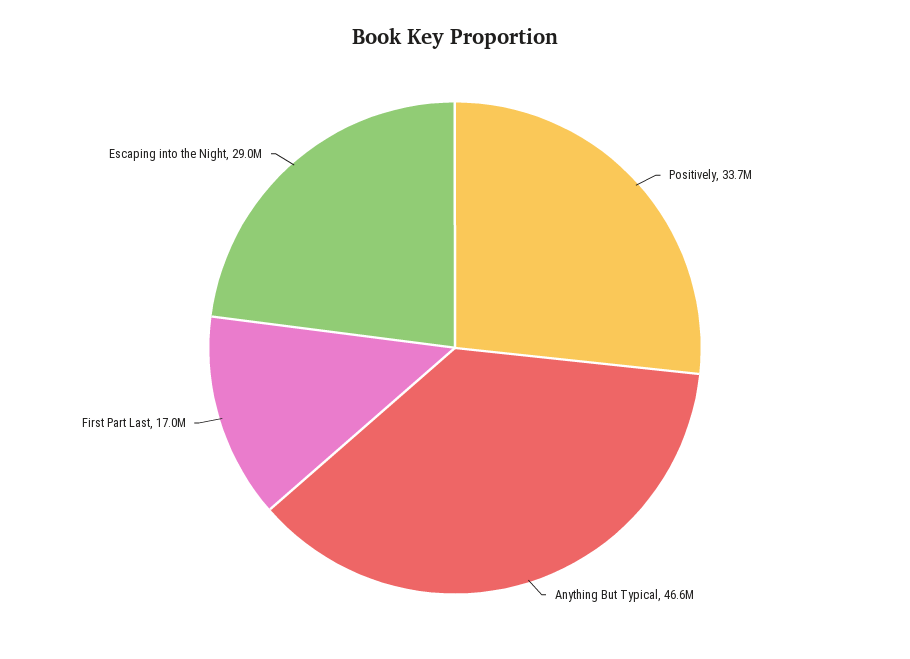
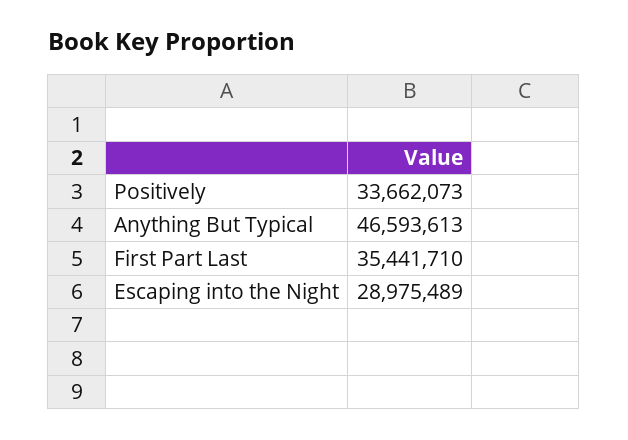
  {
    "Positively": 33662073,
    "Anything But Typical": 46593613,
-   "First Part Last": 17000000,
+   "First Part Last": 35441710,
    "Escaping into the Night": 28975489
  }

